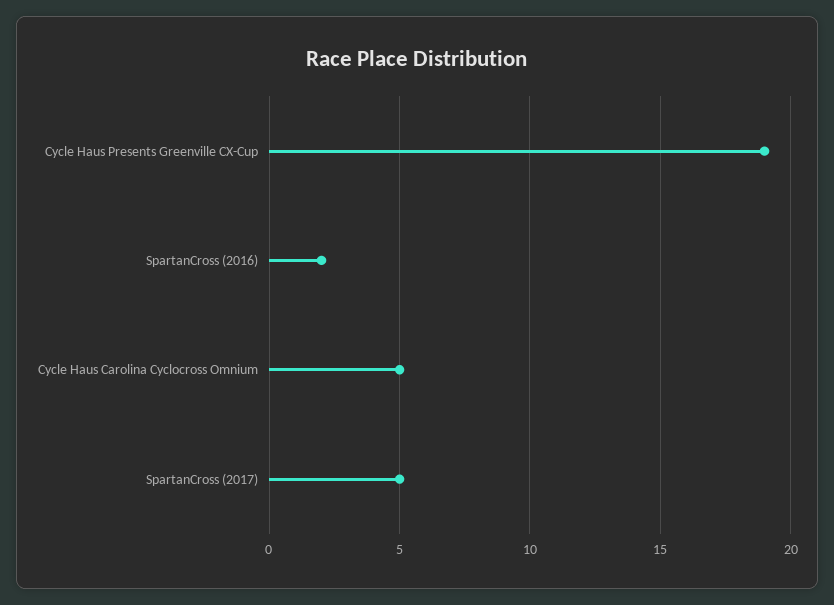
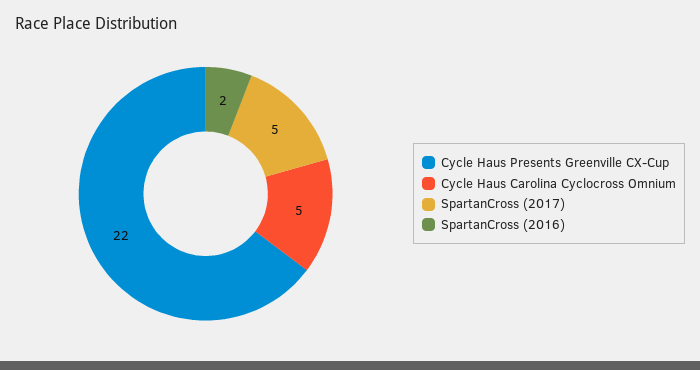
  {
-   "Cycle Haus Presents Greenville CX-Cup": 19,
+   "Cycle Haus Presents Greenville CX-Cup": 22,
    "SpartanCross (2016)": 2,
    "Cycle Haus Carolina Cyclocross Omnium": 5,
    "SpartanCross (2017)": 5
  }

